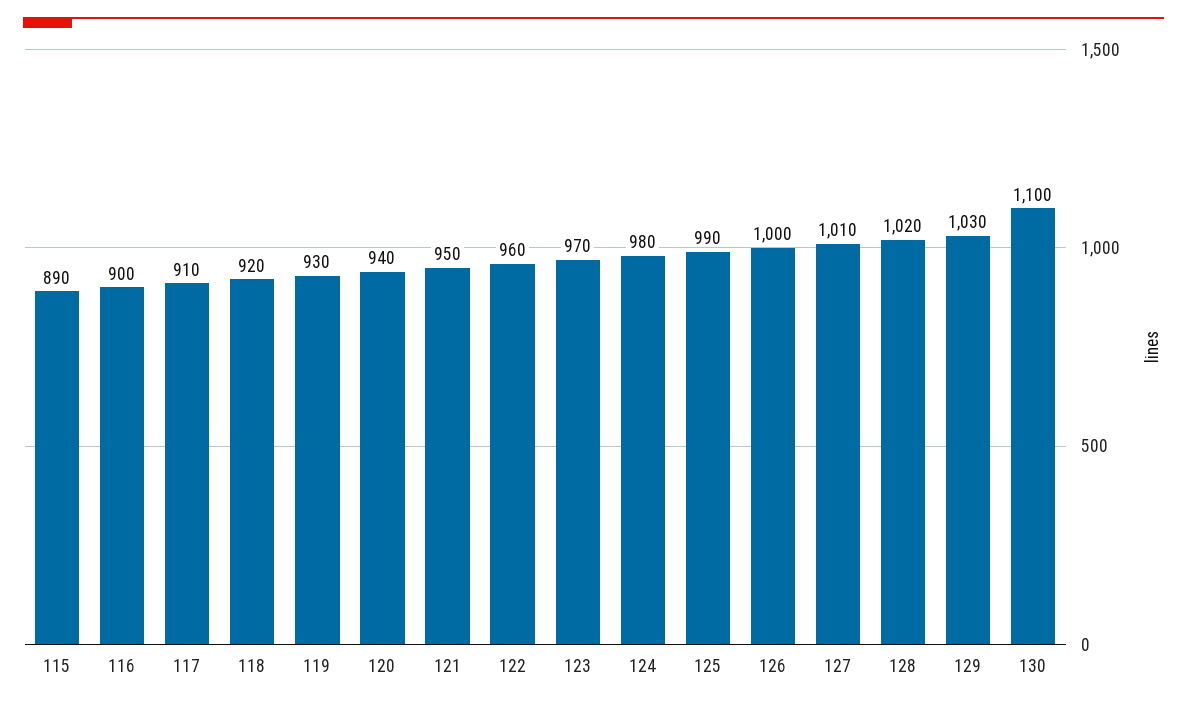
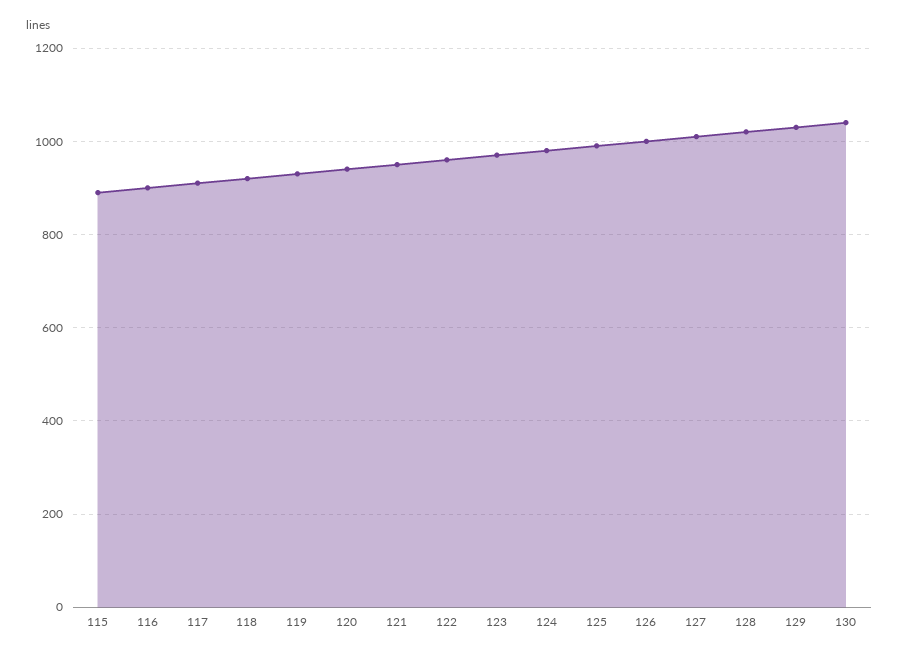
  {
    "115": 890,
    "116": 900,
    "117": 910,
    "118": 920,
    "119": 930,
    "120": 940,
    "121": 950,
    "122": 960,
    "123": 970,
    "124": 980,
    "125": 990,
    "126": 1000,
    "127": 1010,
    "128": 1020,
    "129": 1030,
-   "130": 1100
+   "130": 1040
  }

